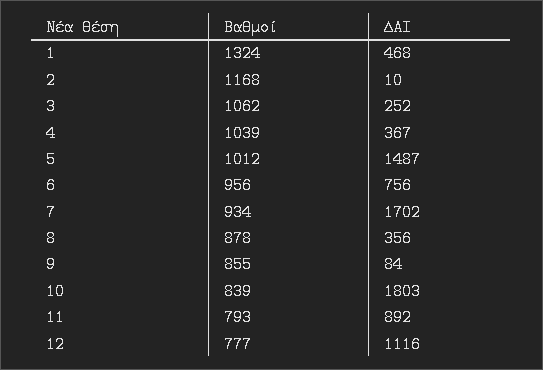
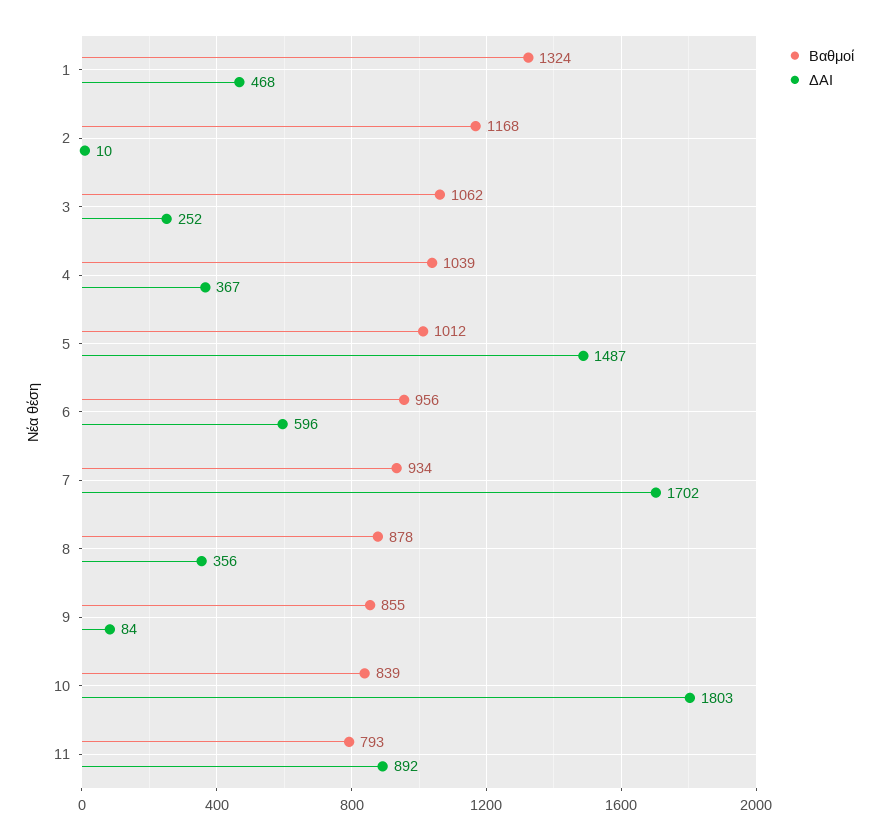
  {
    "Βαθμοί": {
      "1": 1324,
      "2": 1168,
      "3": 1062,
      "4": 1039,
      "5": 1012,
      "6": 956,
      "7": 934,
      "8": 878,
      "9": 855,
      "10": 839,
-     "11": 793,
+     "11": 793
-     "12": 777
    },
    "ΔΑΙ": {
      "1": 468,
      "2": 10,
      "3": 252,
      "4": 367,
      "5": 1487,
-     "6": 756,
+     "6": 596,
      "7": 1702,
      "8": 356,
      "9": 84,
      "10": 1803,
-     "11": 892,
+     "11": 892
-     "12": 1116
    }
  }

